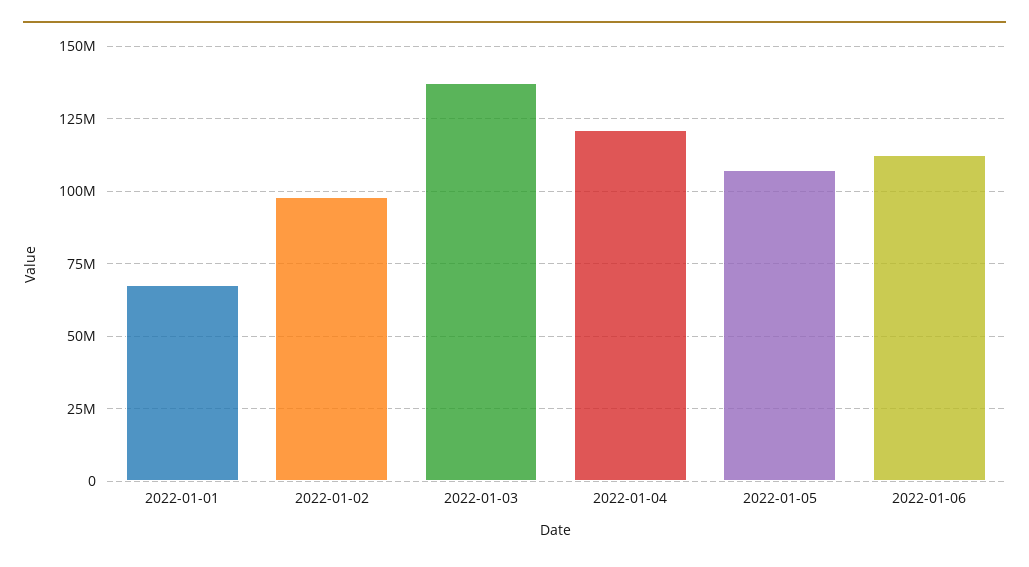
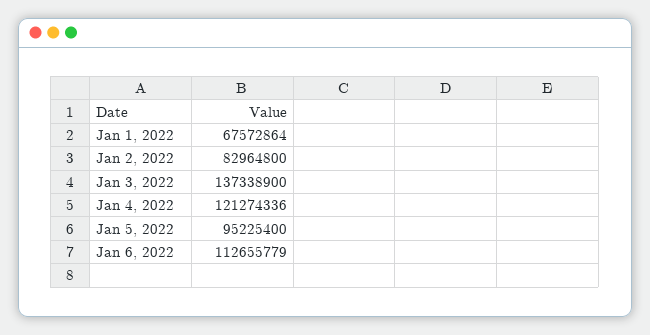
  {
    "2022-01-01": 67572864,
-   "2022-01-02": 97500000,
+   "2022-01-02": 82964800,
    "2022-01-03": 137338900,
    "2022-01-04": 121274336,
-   "2022-01-05": 107500000,
+   "2022-01-05": 95225400,
    "2022-01-06": 112655779
  }

